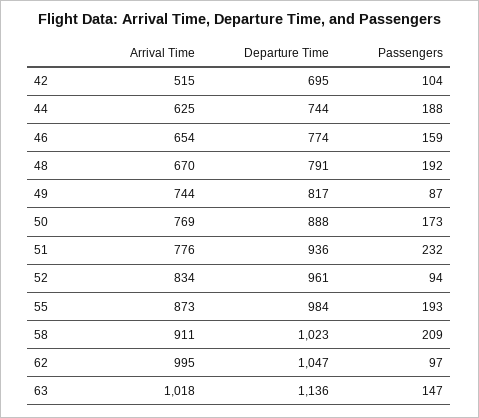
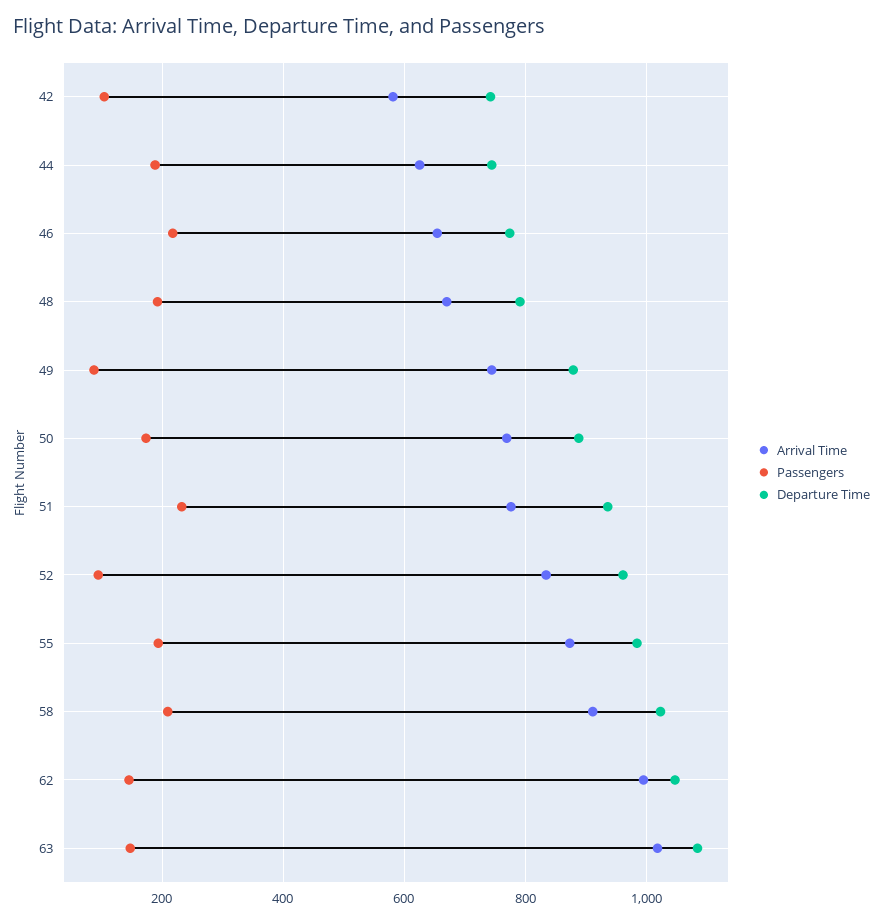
  {
    "Arrival Time": {
-     "42": 515,
+     "42": 580,
      "44": 625,
      "46": 654,
      "48": 670,
      "49": 744,
      "50": 769,
      "51": 776,
      "52": 834,
      "55": 873,
      "58": 911,
      "62": 995,
      "63": 1018
    },
    "Departure Time": {
-     "42": 695,
+     "42": 740,
      "44": 744,
      "46": 774,
      "48": 791,
-     "49": 817,
+     "49": 880,
      "50": 888,
      "51": 936,
      "52": 961,
      "55": 984,
      "58": 1023,
      "62": 1047,
-     "63": 1136
+     "63": 1080
    },
    "Passengers": {
      "42": 104,
      "44": 188,
-     "46": 159,
+     "46": 220,
      "48": 192,
      "49": 87,
      "50": 173,
      "51": 232,
      "52": 94,
      "55": 193,
      "58": 209,
-     "62": 97,
+     "62": 140,
      "63": 147
    }
  }

